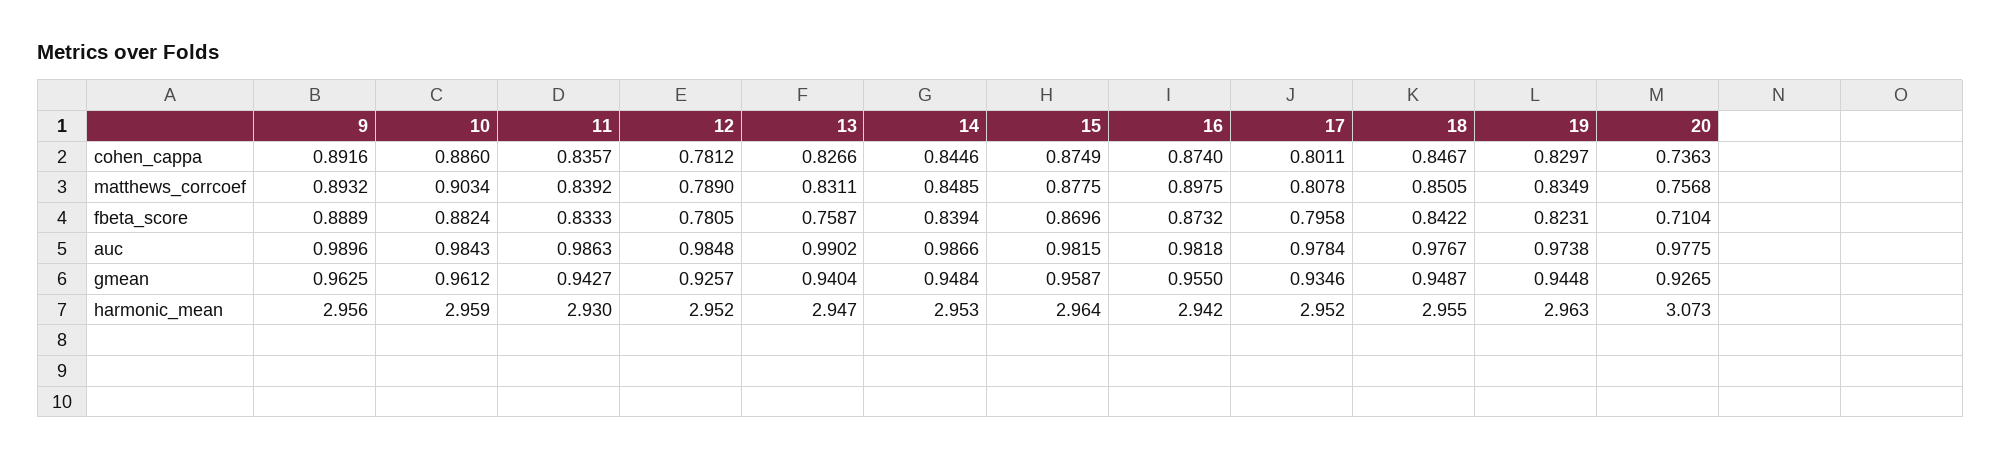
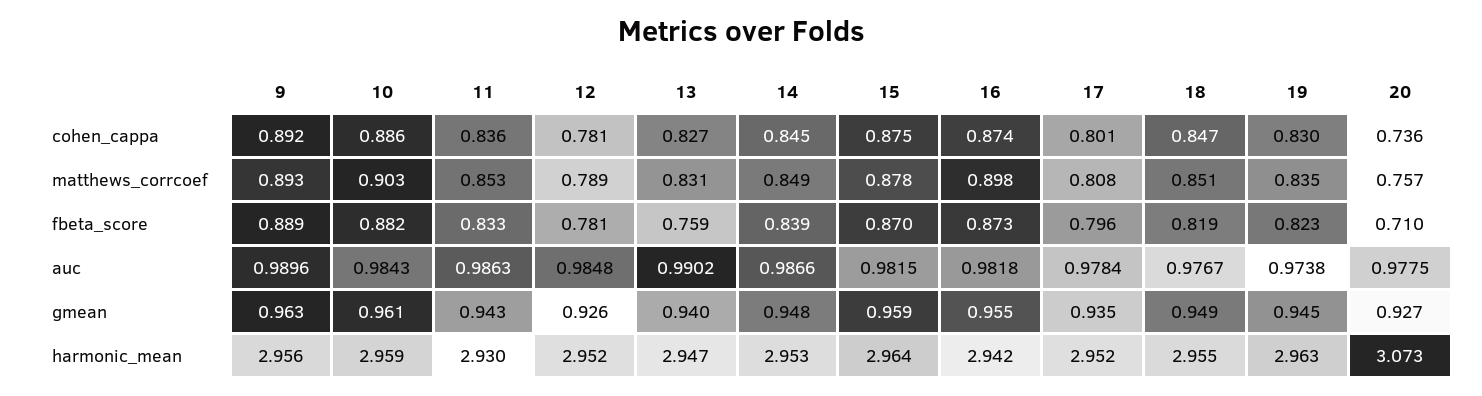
  {
    "9": {
      "cohen_cappa": 0.8916,
      "matthews_corrcoef": 0.8932,
      "fbeta_score": 0.8889,
      "auc": 0.9896,
      "gmean": 0.9625,
      "harmonic_mean": 2.956
    },
    "10": {
      "cohen_cappa": 0.886,
      "matthews_corrcoef": 0.9034,
      "fbeta_score": 0.8824,
      "auc": 0.9843,
      "gmean": 0.9612,
      "harmonic_mean": 2.959
    },
    "11": {
      "cohen_cappa": 0.8357,
-     "matthews_corrcoef": 0.8392,
+     "matthews_corrcoef": 0.853,
      "fbeta_score": 0.8333,
      "auc": 0.9863,
      "gmean": 0.9427,
      "harmonic_mean": 2.93
    },
    "12": {
      "cohen_cappa": 0.7812,
      "matthews_corrcoef": 0.789,
      "fbeta_score": 0.7805,
      "auc": 0.9848,
      "gmean": 0.9257,
      "harmonic_mean": 2.952
    },
    "13": {
      "cohen_cappa": 0.8266,
      "matthews_corrcoef": 0.8311,
      "fbeta_score": 0.7587,
      "auc": 0.9902,
      "gmean": 0.9404,
      "harmonic_mean": 2.947
    },
    "14": {
      "cohen_cappa": 0.8446,
      "matthews_corrcoef": 0.8485,
      "fbeta_score": 0.8394,
      "auc": 0.9866,
      "gmean": 0.9484,
      "harmonic_mean": 2.953
    },
    "15": {
      "cohen_cappa": 0.8749,
      "matthews_corrcoef": 0.8775,
      "fbeta_score": 0.8696,
      "auc": 0.9815,
      "gmean": 0.9587,
      "harmonic_mean": 2.964
    },
    "16": {
      "cohen_cappa": 0.874,
      "matthews_corrcoef": 0.8975,
      "fbeta_score": 0.8732,
      "auc": 0.9818,
      "gmean": 0.955,
      "harmonic_mean": 2.942
    },
    "17": {
      "cohen_cappa": 0.8011,
      "matthews_corrcoef": 0.8078,
      "fbeta_score": 0.7958,
      "auc": 0.9784,
      "gmean": 0.9346,
      "harmonic_mean": 2.952
    },
    "18": {
      "cohen_cappa": 0.8467,
      "matthews_corrcoef": 0.8505,
-     "fbeta_score": 0.8422,
+     "fbeta_score": 0.819,
      "auc": 0.9767,
      "gmean": 0.9487,
      "harmonic_mean": 2.955
    },
    "19": {
      "cohen_cappa": 0.8297,
      "matthews_corrcoef": 0.8349,
      "fbeta_score": 0.8231,
      "auc": 0.9738,
      "gmean": 0.9448,
      "harmonic_mean": 2.963
    },
    "20": {
      "cohen_cappa": 0.7363,
      "matthews_corrcoef": 0.7568,
      "fbeta_score": 0.7104,
      "auc": 0.9775,
      "gmean": 0.9265,
      "harmonic_mean": 3.073
    }
  }

